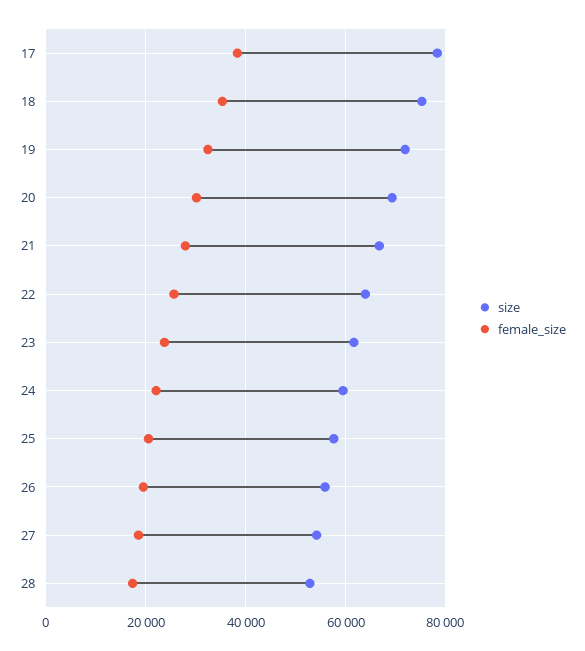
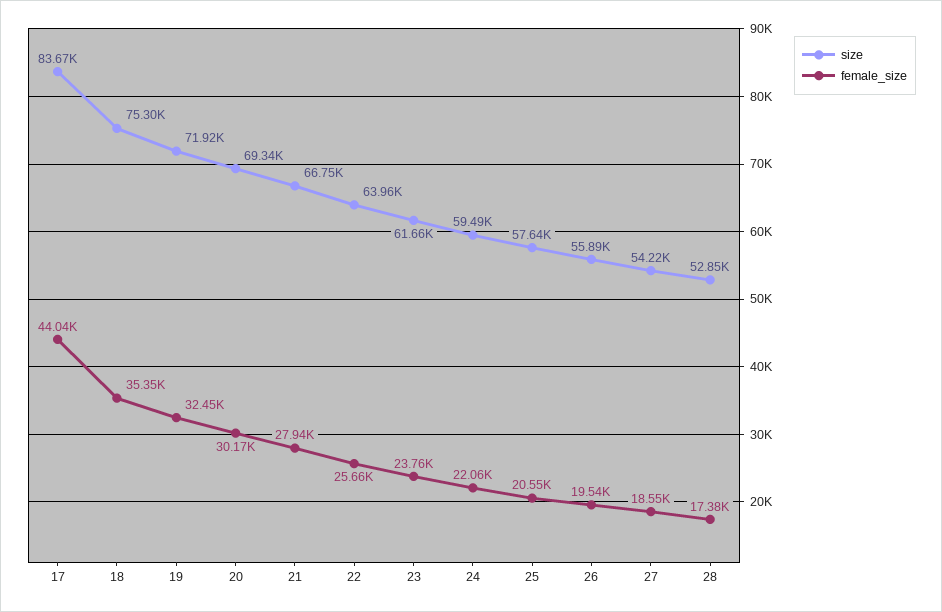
  {
    "size": {
-     "17": 78000,
+     "17": 83670,
      "18": 75300,
      "19": 71920,
      "20": 69340,
      "21": 66750,
      "22": 63960,
      "23": 61660,
      "24": 59490,
      "25": 57640,
      "26": 55890,
      "27": 54220,
      "28": 52850
    },
    "female_size": {
-     "17": 38000,
+     "17": 44040,
      "18": 35350,
      "19": 32450,
      "20": 30170,
      "21": 27940,
      "22": 25660,
      "23": 23760,
      "24": 22060,
      "25": 20550,
      "26": 19540,
      "27": 18550,
      "28": 17380
    }
  }

